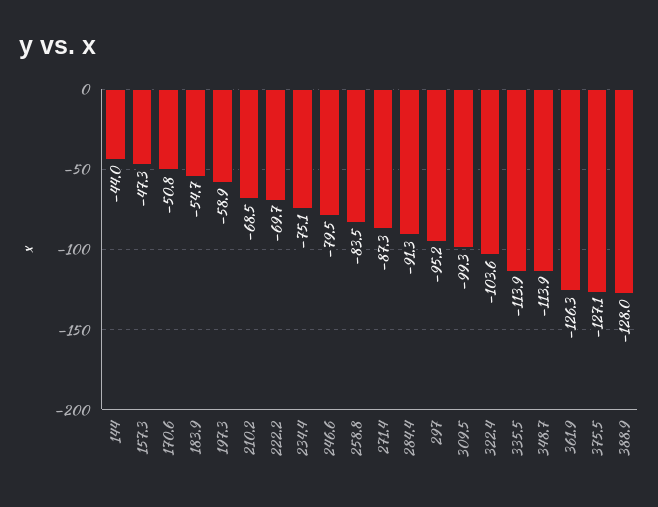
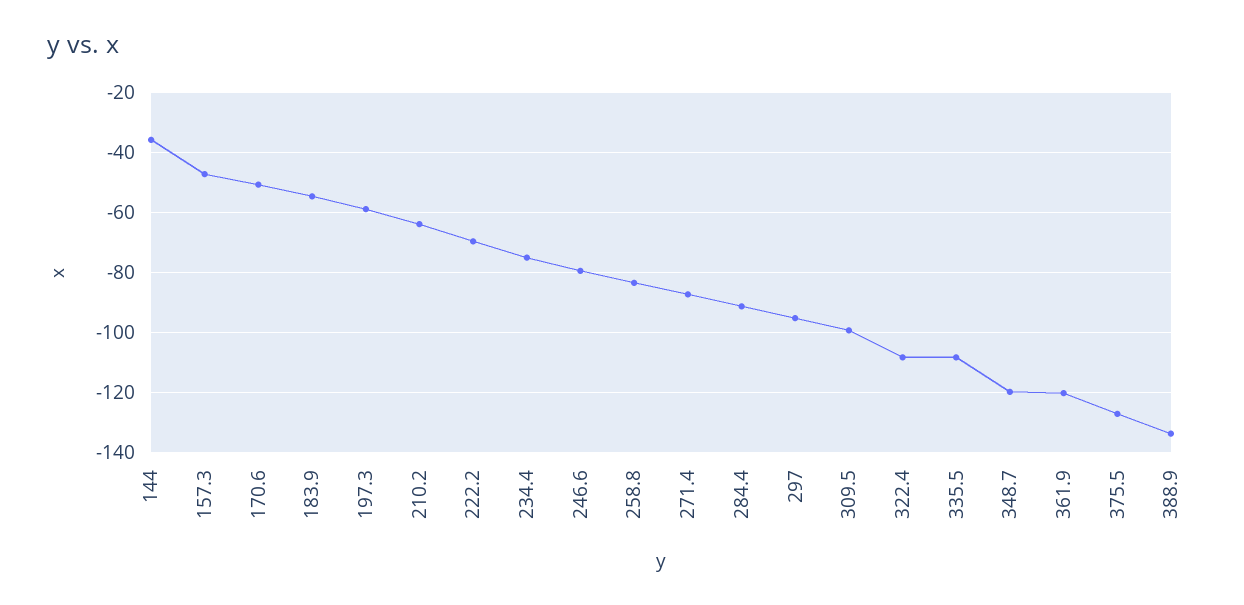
  {
-   "144": -44,
+   "144": -36,
    "157.3": -47.3,
    "170.6": -50.8,
    "183.9": -54.7,
    "197.3": -58.9,
-   "210.2": -68.5,
+   "210.2": -64,
    "222.2": -69.7,
    "234.4": -75.1,
    "246.6": -79.5,
    "258.8": -83.5,
    "271.4": -87.3,
    "284.4": -91.3,
    "297": -95.2,
    "309.5": -99.3,
-   "322.4": -103.6,
+   "322.4": -108,
-   "335.5": -113.9,
+   "335.5": -108,
-   "348.7": -113.9,
+   "348.7": -120,
-   "361.9": -126.3,
+   "361.9": -120,
    "375.5": -127.1,
-   "388.9": -128
+   "388.9": -134
  }

